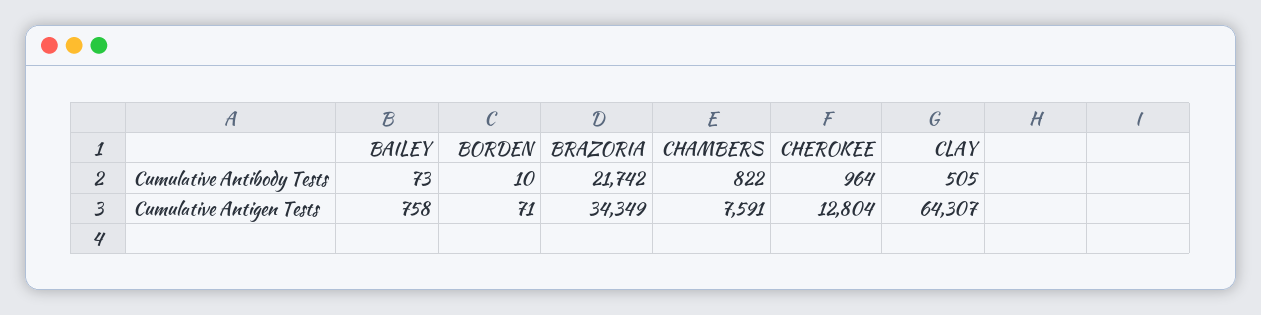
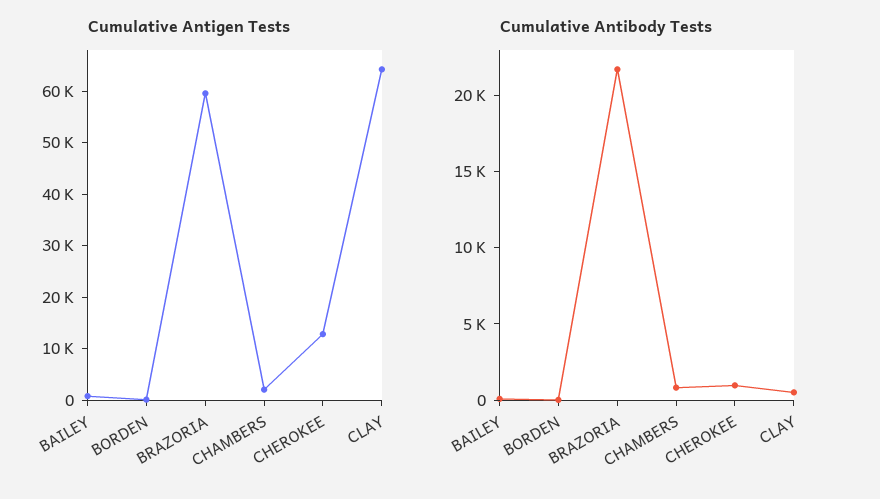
  {
    "Cumulative Antibody Tests": {
      "BAILEY": 73,
      "BORDEN": 10,
      "BRAZORIA": 21742,
      "CHAMBERS": 822,
      "CHEROKEE": 964,
      "CLAY": 505
    },
    "Cumulative Antigen Tests": {
      "BAILEY": 758,
      "BORDEN": 71,
-     "BRAZORIA": 34349,
+     "BRAZORIA": 60000,
-     "CHAMBERS": 7591,
+     "CHAMBERS": 2000,
      "CHEROKEE": 12804,
      "CLAY": 64307
    }
  }

